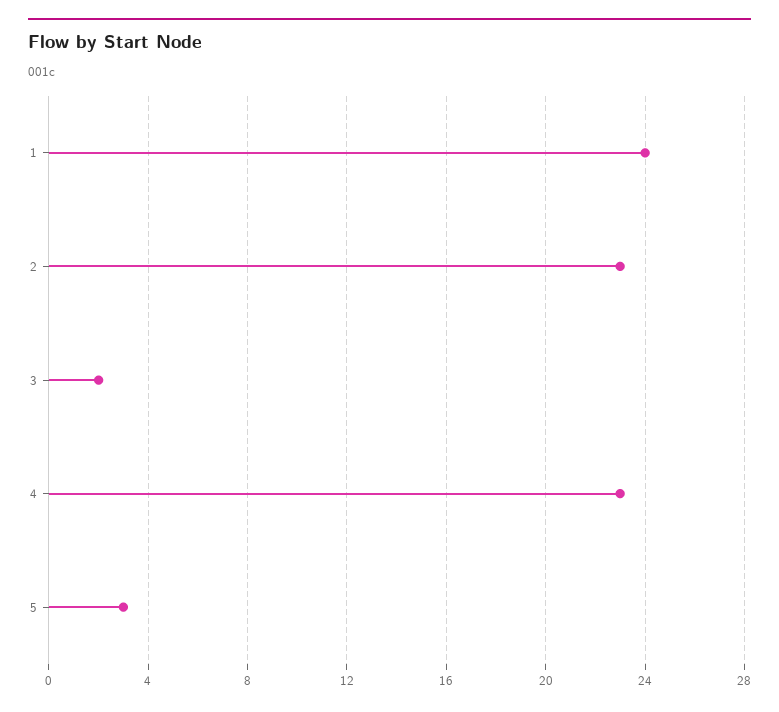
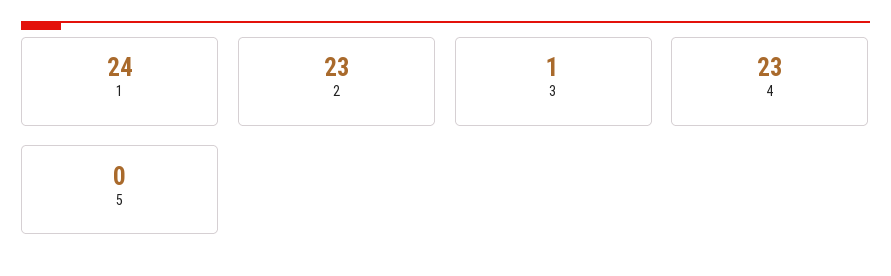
  {
    "1": 24,
    "2": 23,
-   "3": 2,
+   "3": 1,
    "4": 23,
-   "5": 3
+   "5": 0
  }

